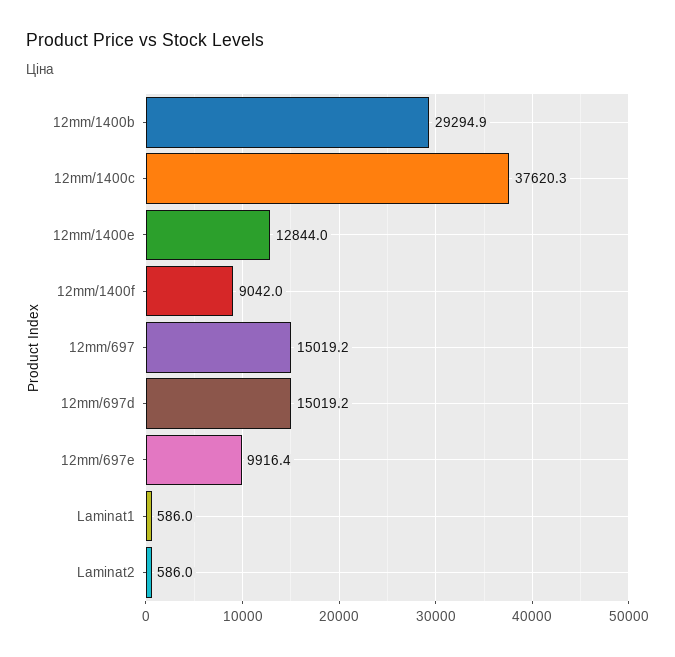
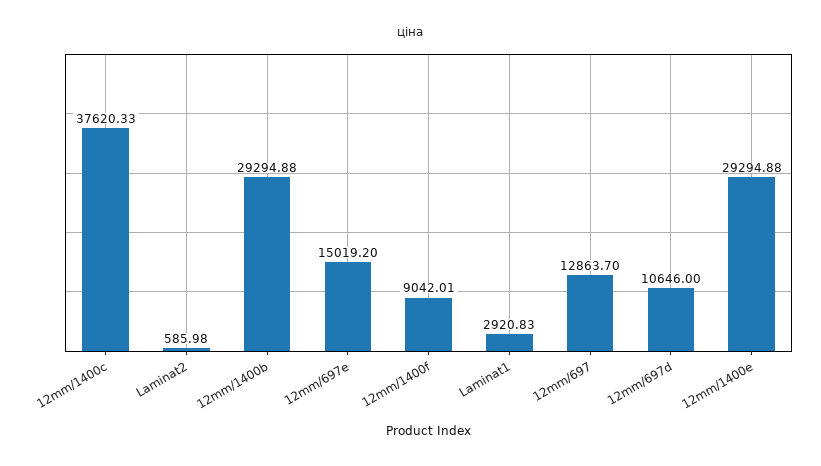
  {
    "12mm/1400b": 29294.88,
    "12mm/1400c": 37620.33,
-   "12mm/1400e": 12844,
+   "12mm/1400e": 29294.88,
    "12mm/1400f": 9042.01,
-   "12mm/697": 15019.2,
+   "12mm/697": 12863.7,
-   "12mm/697d": 15019.2,
+   "12mm/697d": 10646,
-   "12mm/697e": 9916.4,
+   "12mm/697e": 15019.2,
-   "Laminat1": 586,
+   "Laminat1": 2920.83,
    "Laminat2": 585.98
  }

